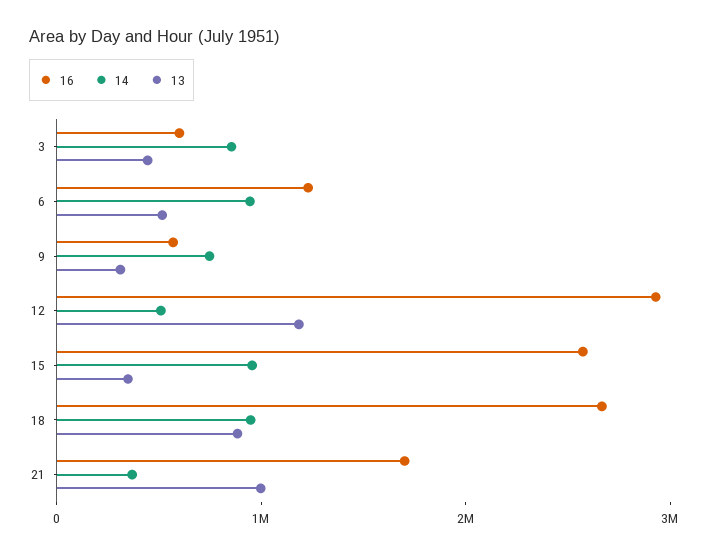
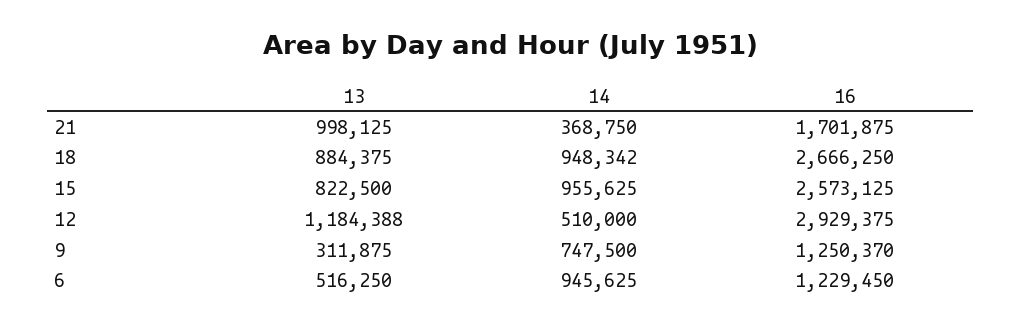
  {
    "16": {
-     "3": 600000,
      "6": 1229450,
-     "9": 600000,
+     "9": 1250370,
      "12": 2929375,
      "15": 2573125,
      "18": 2666250,
      "21": 1701875
    },
    "14": {
-     "3": 800000,
      "6": 945625,
      "9": 747500,
      "12": 510000,
      "15": 955625,
      "18": 948342,
      "21": 368750
    },
    "13": {
-     "3": 400000,
      "6": 516250,
      "9": 311875,
      "12": 1184388,
-     "15": 400000,
+     "15": 822500,
      "18": 884375,
      "21": 998125
    }
  }

